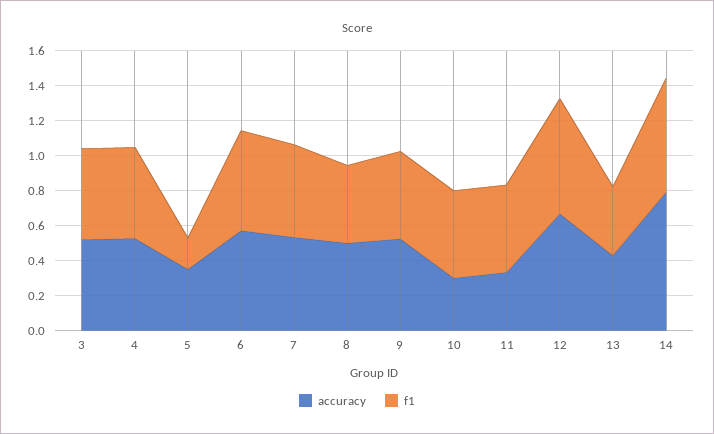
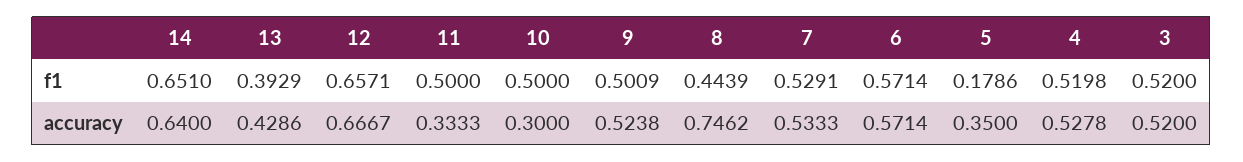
  {
    "accuracy": {
      "3": 0.52,
      "4": 0.5278,
      "5": 0.35,
      "6": 0.5714,
      "7": 0.5333,
-     "8": 0.5,
+     "8": 0.7462,
      "9": 0.5238,
      "10": 0.3,
      "11": 0.3333,
      "12": 0.6667,
      "13": 0.4286,
-     "14": 0.8
+     "14": 0.64
    },
    "f1": {
      "3": 0.52,
      "4": 0.5198,
      "5": 0.1786,
      "6": 0.5714,
      "7": 0.5291,
      "8": 0.4439,
      "9": 0.5009,
      "10": 0.5,
      "11": 0.5,
      "12": 0.6571,
      "13": 0.3929,
      "14": 0.651
    }
  }

